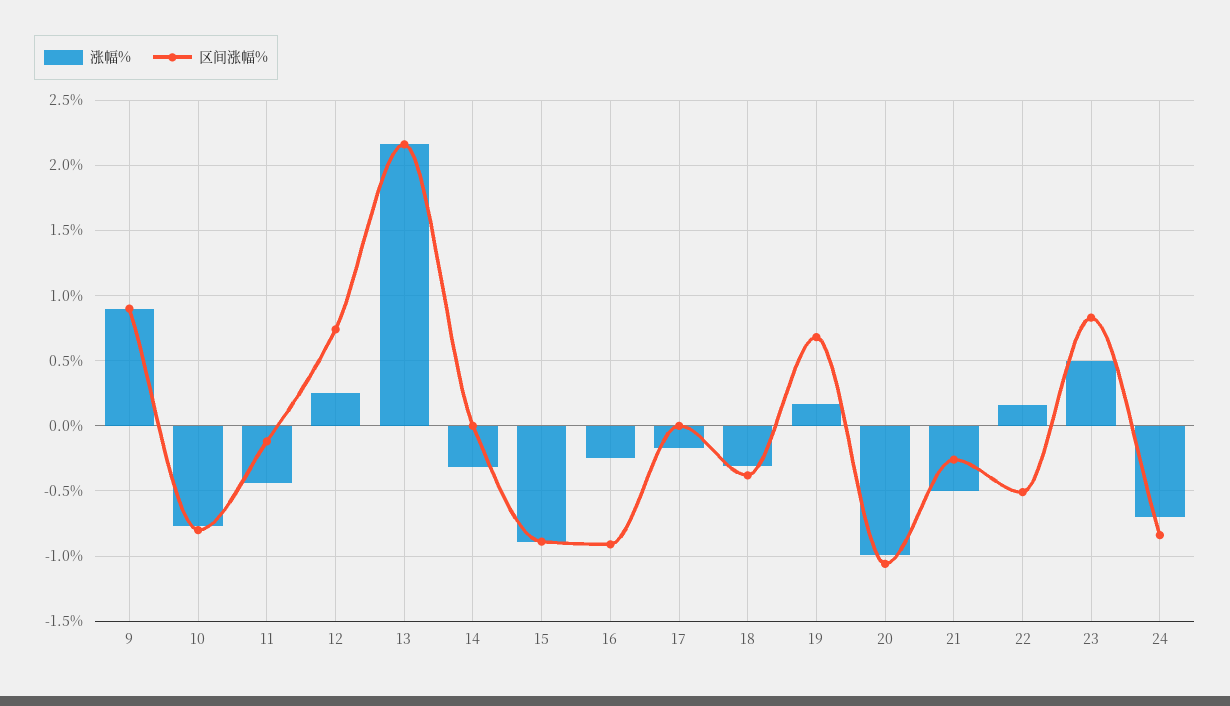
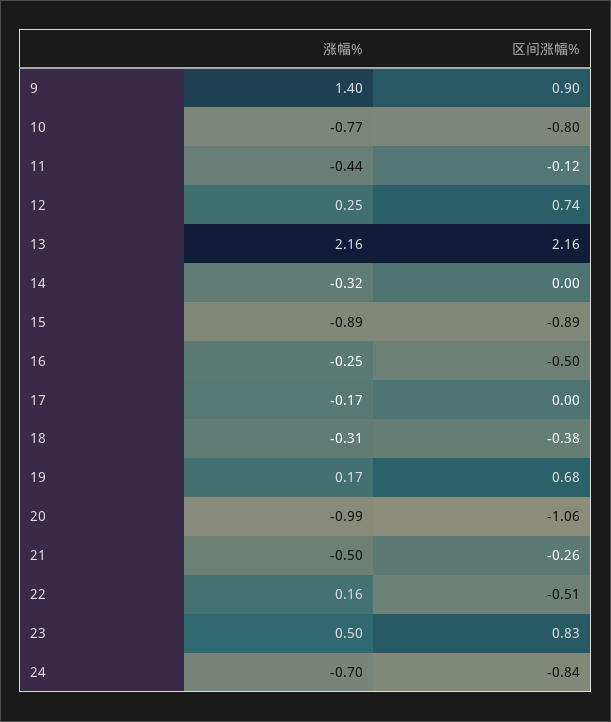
  {
    "涨幅%": {
-     "9": 0.9,
+     "9": 1.4,
      "10": -0.77,
      "11": -0.44,
      "12": 0.25,
      "13": 2.16,
      "14": -0.32,
      "15": -0.89,
      "16": -0.25,
      "17": -0.17,
      "18": -0.31,
      "19": 0.17,
      "20": -0.99,
      "21": -0.5,
      "22": 0.16,
      "23": 0.5,
      "24": -0.7
    },
    "区间涨幅%": {
      "9": 0.9,
      "10": -0.8,
      "11": -0.12,
      "12": 0.74,
      "13": 2.16,
      "14": 0,
      "15": -0.89,
-     "16": -0.9,
+     "16": -0.5,
      "17": 0,
      "18": -0.38,
      "19": 0.68,
      "20": -1.06,
      "21": -0.26,
      "22": -0.51,
      "23": 0.83,
      "24": -0.84
    }
  }

